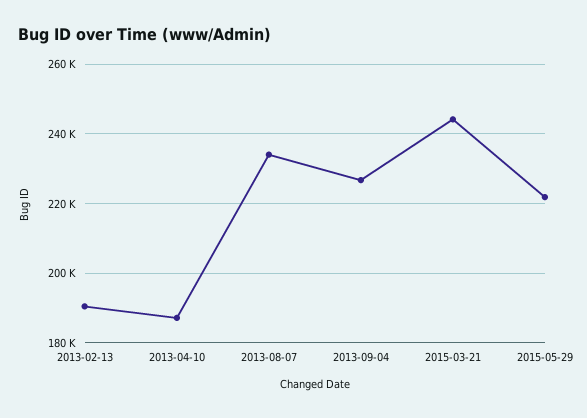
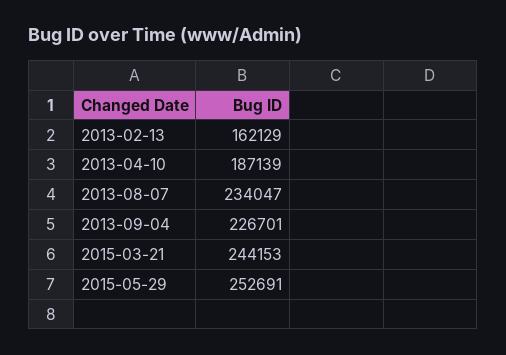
  {
-   "2013-02-13": 190000,
+   "2013-02-13": 162129,
    "2013-04-10": 187139,
    "2013-08-07": 234047,
    "2013-09-04": 226701,
    "2015-03-21": 244153,
-   "2015-05-29": 222000
+   "2015-05-29": 252691
  }

